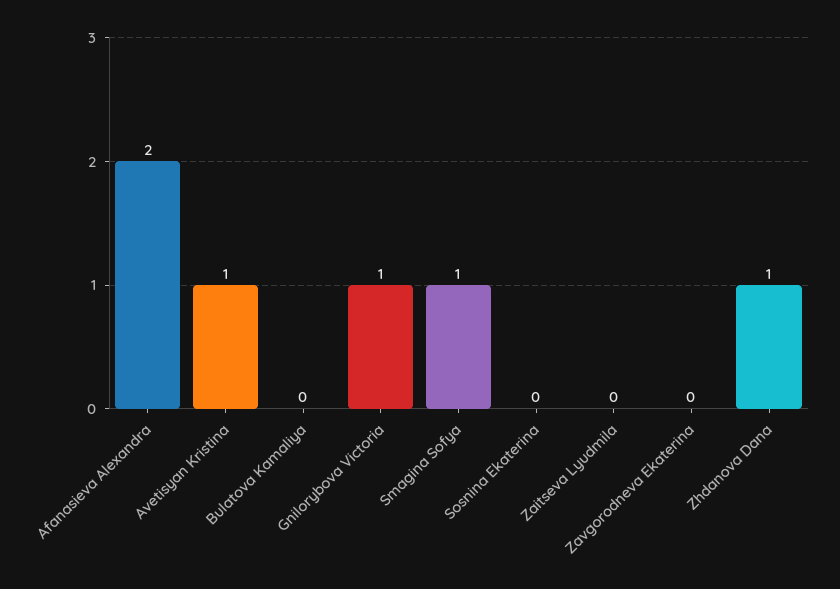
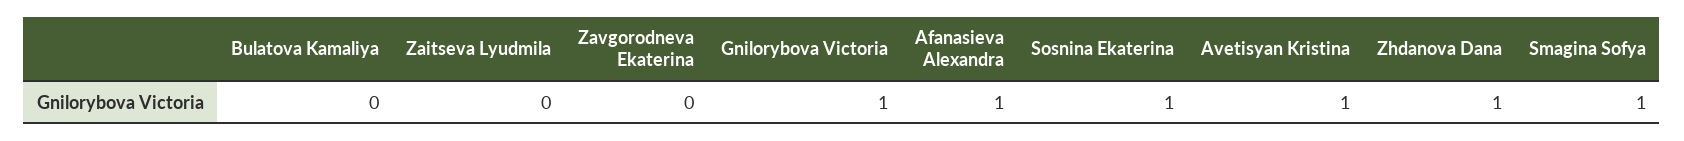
  {
-   "Afanasieva Alexandra": 2,
+   "Afanasieva Alexandra": 1,
    "Avetisyan Kristina": 1,
    "Bulatova Kamaliya": 0,
    "Gnilorybova Victoria": 1,
    "Smagina Sofya": 1,
-   "Sosnina Ekaterina": 0,
+   "Sosnina Ekaterina": 1,
    "Zaitseva Lyudmila": 0,
    "Zavgorodneva Ekaterina": 0,
    "Zhdanova Dana": 1
  }

